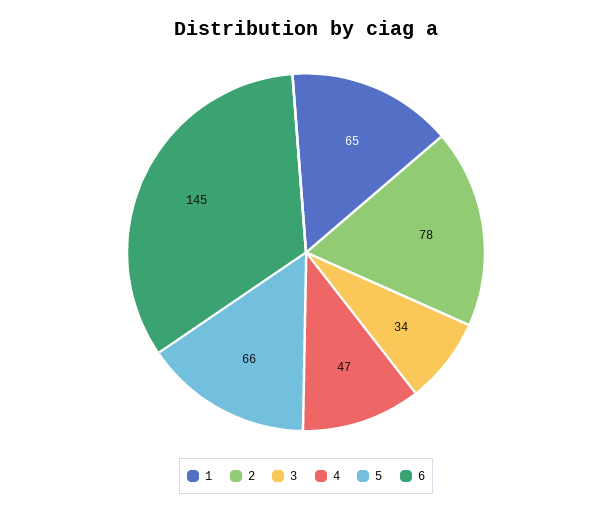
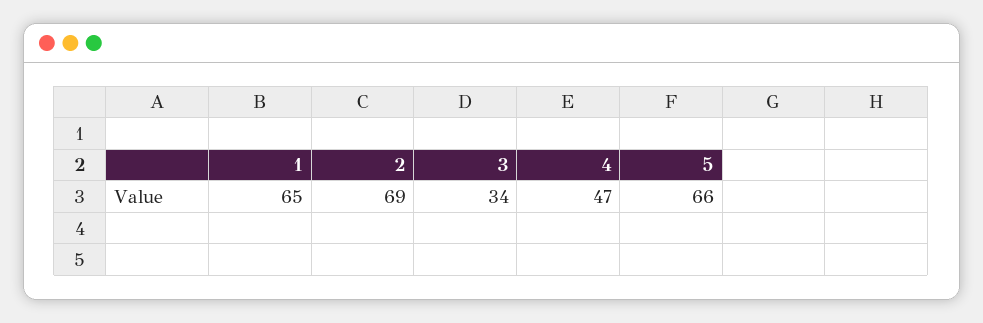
  {
    "1": 65,
-   "2": 78,
+   "2": 69,
    "3": 34,
    "4": 47,
-   "5": 66,
+   "5": 66
-   "6": 145
  }

